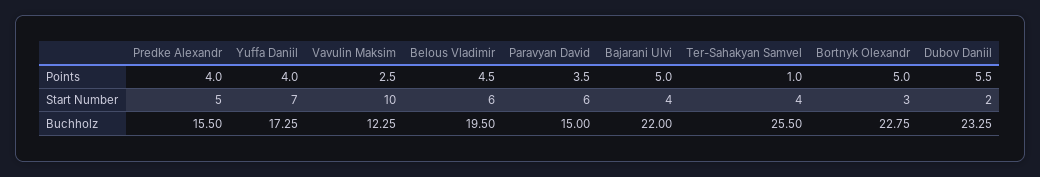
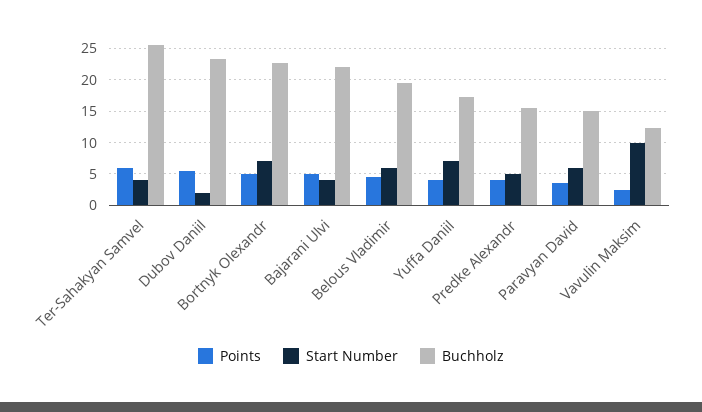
  {
    "Points": {
      "Predke Alexandr": 4,
      "Yuffa Daniil": 4,
      "Vavulin Maksim": 2.5,
      "Belous Vladimir": 4.5,
      "Paravyan David": 3.5,
      "Bajarani Ulvi": 5,
-     "Ter-Sahakyan Samvel": 1,
+     "Ter-Sahakyan Samvel": 6,
      "Bortnyk Olexandr": 5,
      "Dubov Daniil": 5.5
    },
    "Start Number": {
      "Predke Alexandr": 5,
      "Yuffa Daniil": 7,
      "Vavulin Maksim": 10,
      "Belous Vladimir": 6,
      "Paravyan David": 6,
      "Bajarani Ulvi": 4,
      "Ter-Sahakyan Samvel": 4,
-     "Bortnyk Olexandr": 3,
+     "Bortnyk Olexandr": 7,
      "Dubov Daniil": 2
    },
    "Buchholz": {
      "Predke Alexandr": 15.5,
      "Yuffa Daniil": 17.25,
      "Vavulin Maksim": 12.25,
      "Belous Vladimir": 19.5,
      "Paravyan David": 15,
      "Bajarani Ulvi": 22,
      "Ter-Sahakyan Samvel": 25.5,
      "Bortnyk Olexandr": 22.75,
      "Dubov Daniil": 23.25
    }
  }

